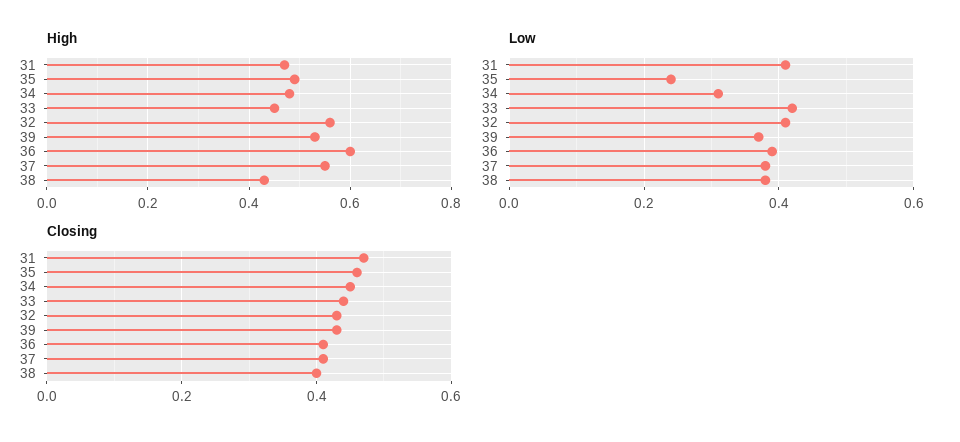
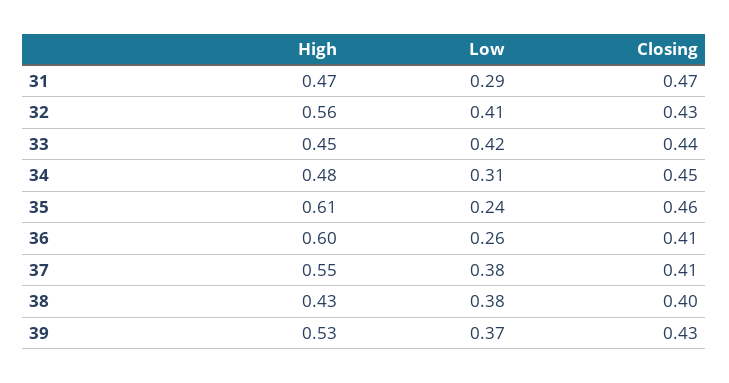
  {
    "High": {
      "31": 0.47,
-     "35": 0.5,
+     "35": 0.61,
      "34": 0.48,
      "33": 0.45,
      "32": 0.56,
      "39": 0.53,
      "36": 0.6,
      "37": 0.55,
      "38": 0.43
    },
    "Low": {
-     "31": 0.4,
+     "31": 0.29,
      "35": 0.24,
      "34": 0.31,
      "33": 0.42,
      "32": 0.41,
      "39": 0.37,
-     "36": 0.4,
+     "36": 0.26,
      "37": 0.38,
      "38": 0.38
    },
    "Closing": {
      "31": 0.47,
      "35": 0.46,
      "34": 0.45,
      "33": 0.44,
      "32": 0.43,
      "39": 0.43,
      "36": 0.41,
      "37": 0.41,
      "38": 0.4
    }
  }

